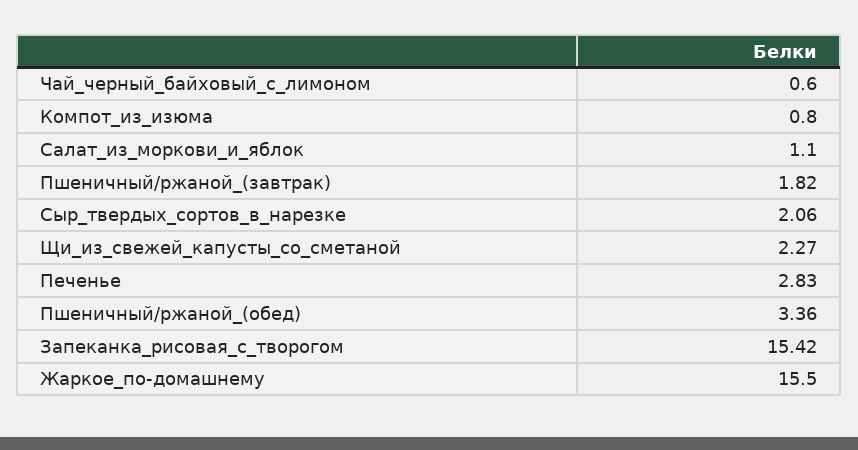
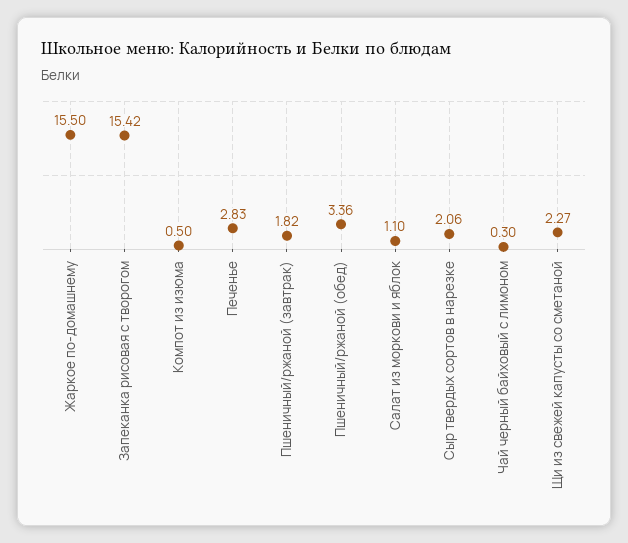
  {
-   "Чай_черный_байховый_с_лимоном": 0.6,
+   "Чай_черный_байховый_с_лимоном": 0.3,
-   "Компот_из_изюма": 0.8,
+   "Компот_из_изюма": 0.5,
    "Салат_из_моркови_и_яблок": 1.1,
    "Пшеничный/ржаной_(завтрак)": 1.82,
    "Сыр_твердых_сортов_в_нарезке": 2.06,
    "Щи_из_свежей_капусты_со_сметаной": 2.27,
    "Печенье": 2.83,
    "Пшеничный/ржаной_(обед)": 3.36,
    "Запеканка_рисовая_с_творогом": 15.42,
    "Жаркое_по-домашнему": 15.5
  }

